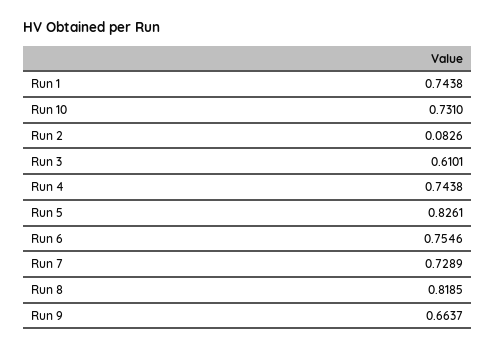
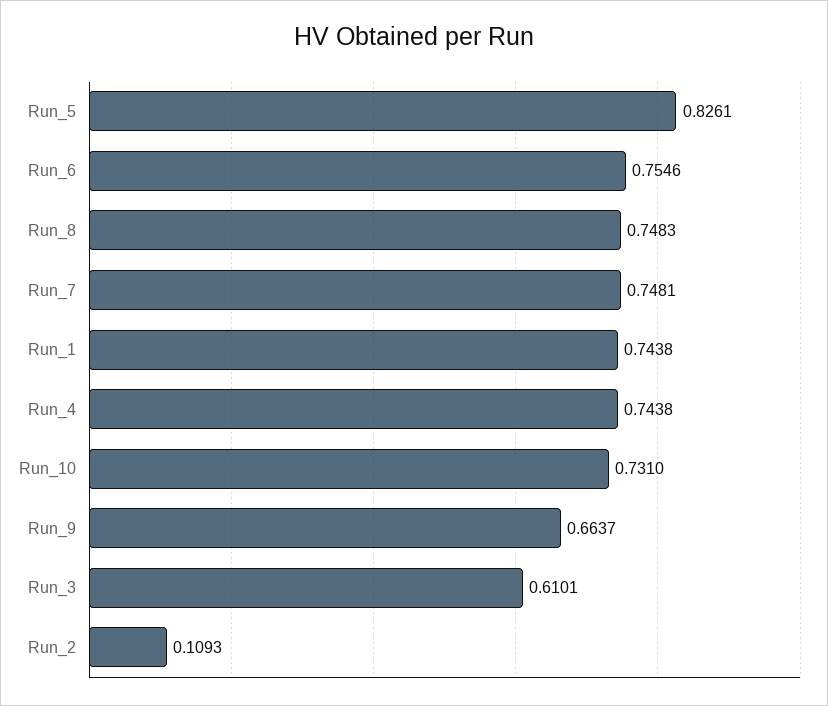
  {
    "Run 1": 0.7438,
    "Run 10": 0.731,
-   "Run 2": 0.0826,
+   "Run 2": 0.1093,
    "Run 3": 0.6101,
    "Run 4": 0.7438,
    "Run 5": 0.8261,
    "Run 6": 0.7546,
-   "Run 7": 0.7289,
+   "Run 7": 0.7481,
-   "Run 8": 0.8185,
+   "Run 8": 0.7483,
    "Run 9": 0.6637
  }

